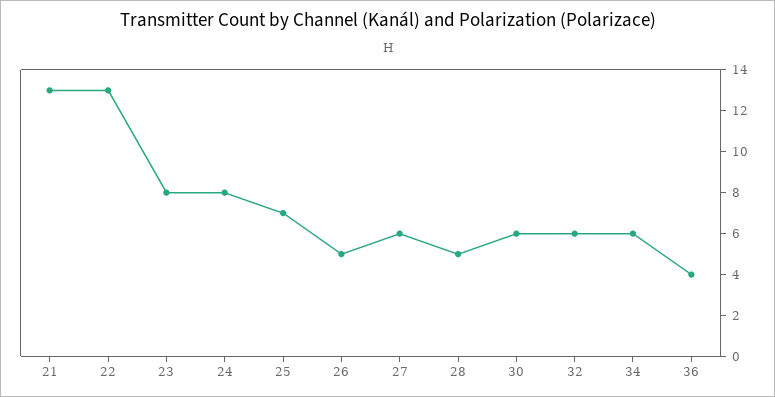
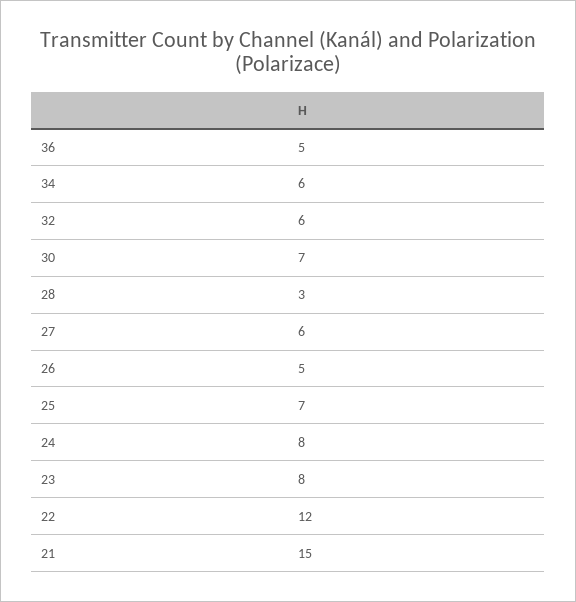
  {
-   "21": 13,
+   "21": 15,
-   "22": 13,
+   "22": 12,
    "23": 8,
    "24": 8,
    "25": 7,
    "26": 5,
    "27": 6,
-   "28": 5,
+   "28": 3,
-   "30": 6,
+   "30": 7,
    "32": 6,
    "34": 6,
-   "36": 4
+   "36": 5
  }

